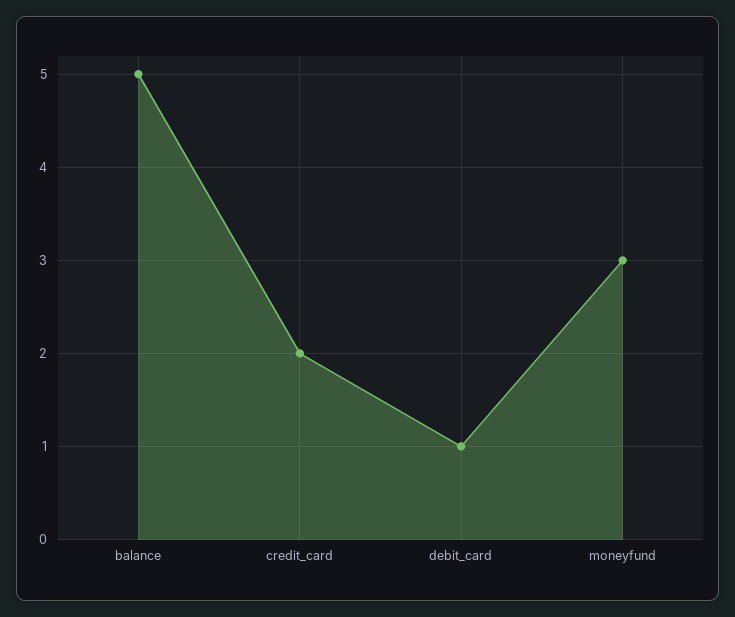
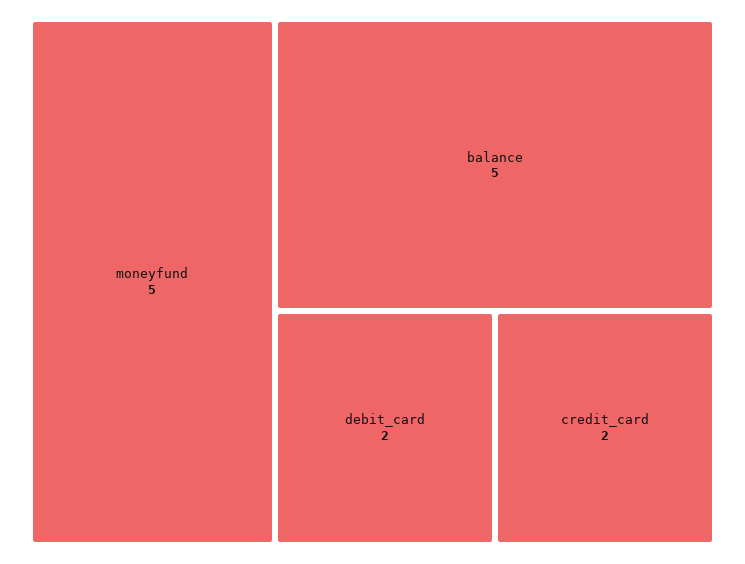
  {
    "balance": 5,
    "credit_card": 2,
-   "debit_card": 1,
+   "debit_card": 2,
-   "moneyfund": 3
+   "moneyfund": 5
  }

